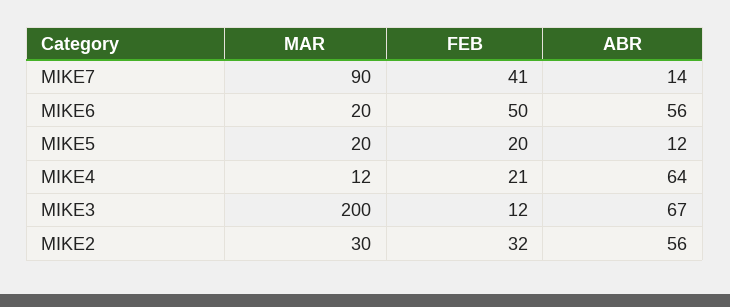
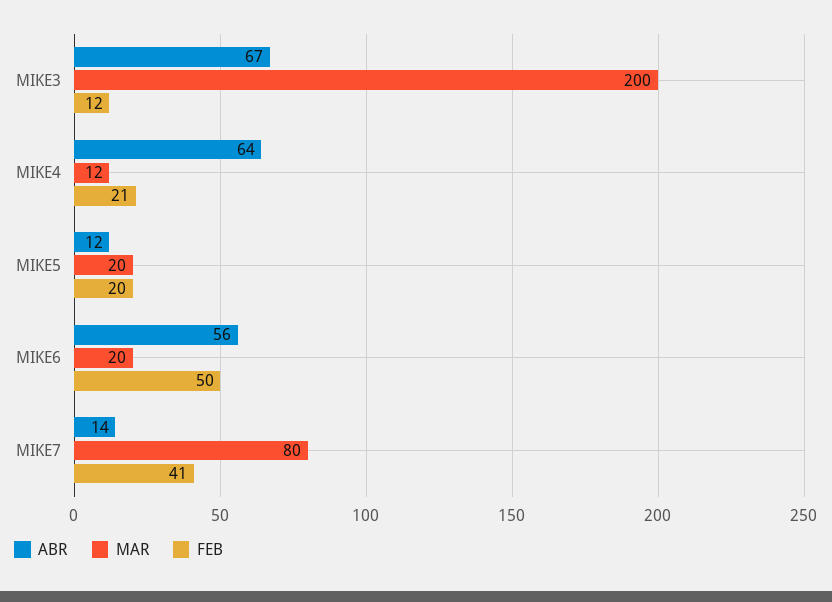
  {
    "MAR": {
-     "MIKE7": 90,
+     "MIKE7": 80,
      "MIKE6": 20,
      "MIKE5": 20,
      "MIKE4": 12,
-     "MIKE3": 200,
+     "MIKE3": 200
-     "MIKE2": 30
    },
    "FEB": {
      "MIKE7": 41,
      "MIKE6": 50,
      "MIKE5": 20,
      "MIKE4": 21,
-     "MIKE3": 12,
+     "MIKE3": 12
-     "MIKE2": 32
    },
    "ABR": {
      "MIKE7": 14,
      "MIKE6": 56,
      "MIKE5": 12,
      "MIKE4": 64,
-     "MIKE3": 67,
+     "MIKE3": 67
-     "MIKE2": 56
    }
  }

